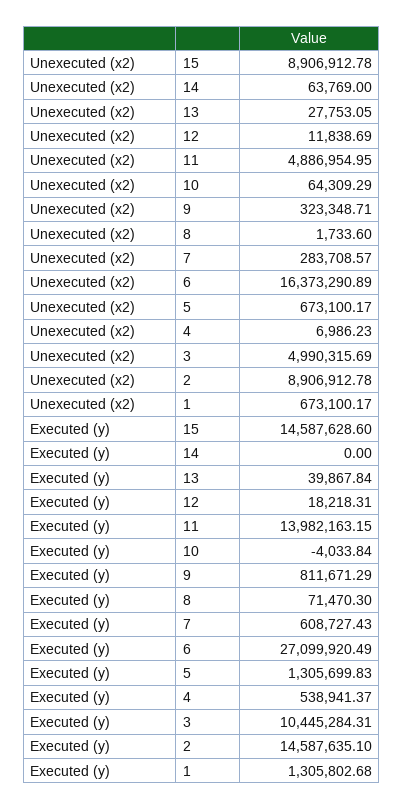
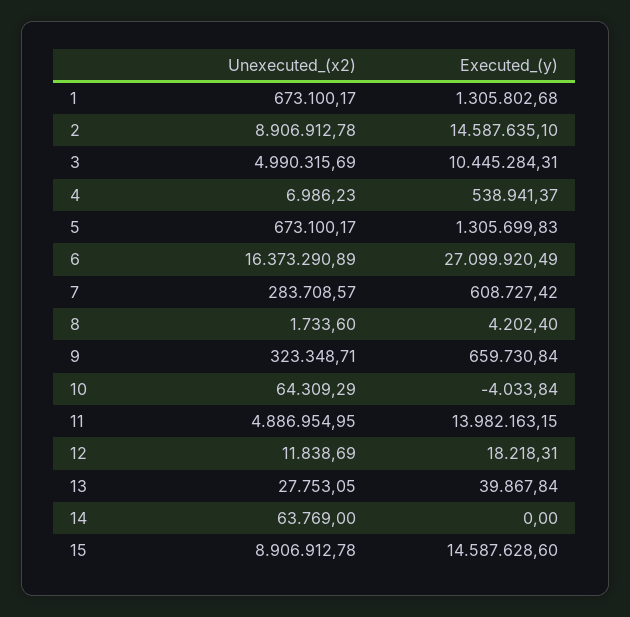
  {
    "Unexecuted (x2)": {
      "15": 8906912.78,
      "14": 63769,
      "13": 27753.05,
      "12": 11838.69,
      "11": 4886954.95,
      "10": 64309.29,
      "9": 323348.71,
      "8": 1733.6,
      "7": 283708.57,
      "6": 16373290.89,
      "5": 673100.17,
      "4": 6986.23,
      "3": 4990315.69,
      "2": 8906912.78,
      "1": 673100.17
    },
    "Executed (y)": {
      "15": 14587628.6,
      "14": 0,
      "13": 39867.84,
      "12": 18218.31,
      "11": 13982163.15,
      "10": -4033.84,
-     "9": 811671.29,
+     "9": 659730.84,
-     "8": 71470.3,
+     "8": 4202.4,
-     "7": 608727.43,
+     "7": 608727.42,
      "6": 27099920.49,
      "5": 1305699.83,
      "4": 538941.37,
      "3": 10445284.31,
      "2": 14587635.1,
      "1": 1305802.68
    }
  }

